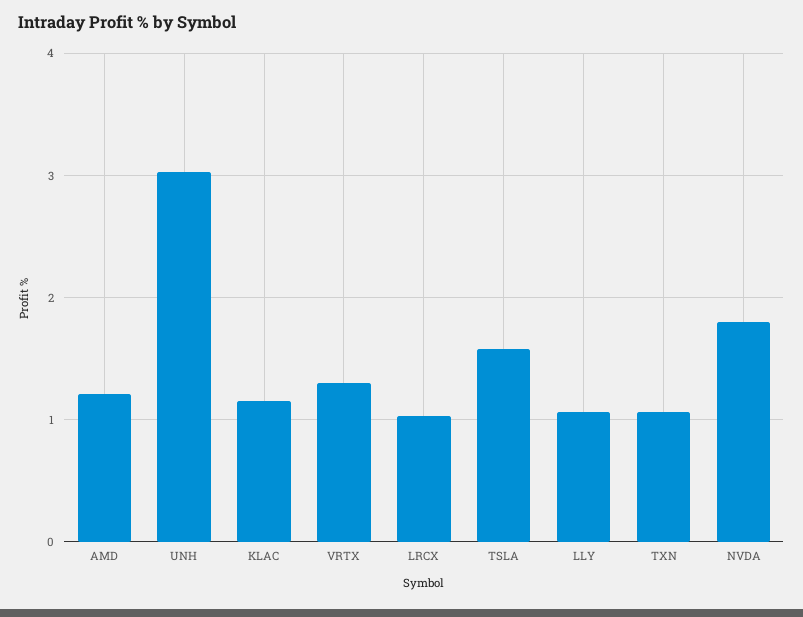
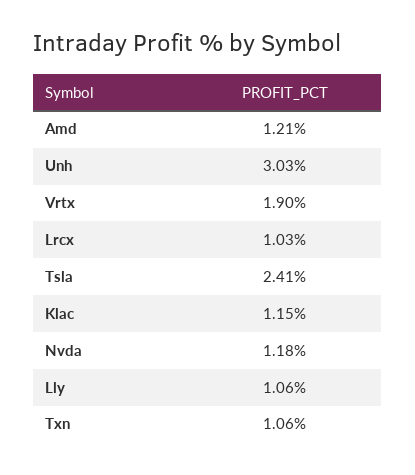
  {
    "AMD": 1.21,
    "UNH": 3.03,
    "KLAC": 1.15,
-   "VRTX": 1.3,
+   "VRTX": 1.9,
    "LRCX": 1.03,
-   "TSLA": 1.6,
+   "TSLA": 2.41,
    "LLY": 1.06,
    "TXN": 1.06,
-   "NVDA": 1.8
+   "NVDA": 1.18
  }

